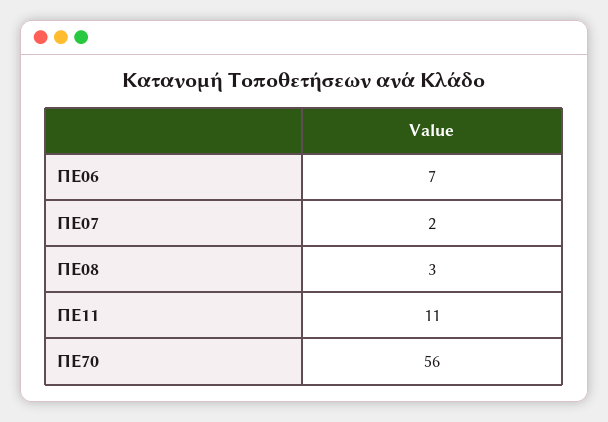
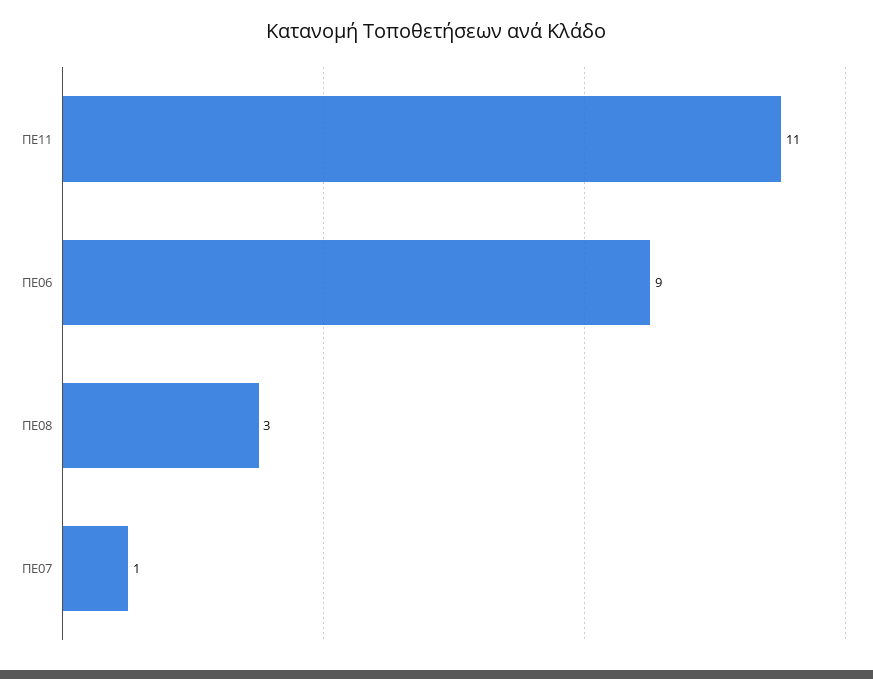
  {
-   "ΠΕ06": 7,
+   "ΠΕ06": 9,
-   "ΠΕ07": 2,
+   "ΠΕ07": 1,
    "ΠΕ08": 3,
-   "ΠΕ11": 11,
+   "ΠΕ11": 11
-   "ΠΕ70": 56
  }

